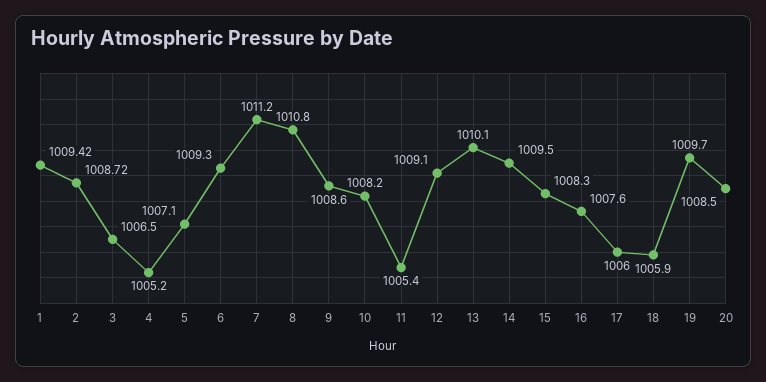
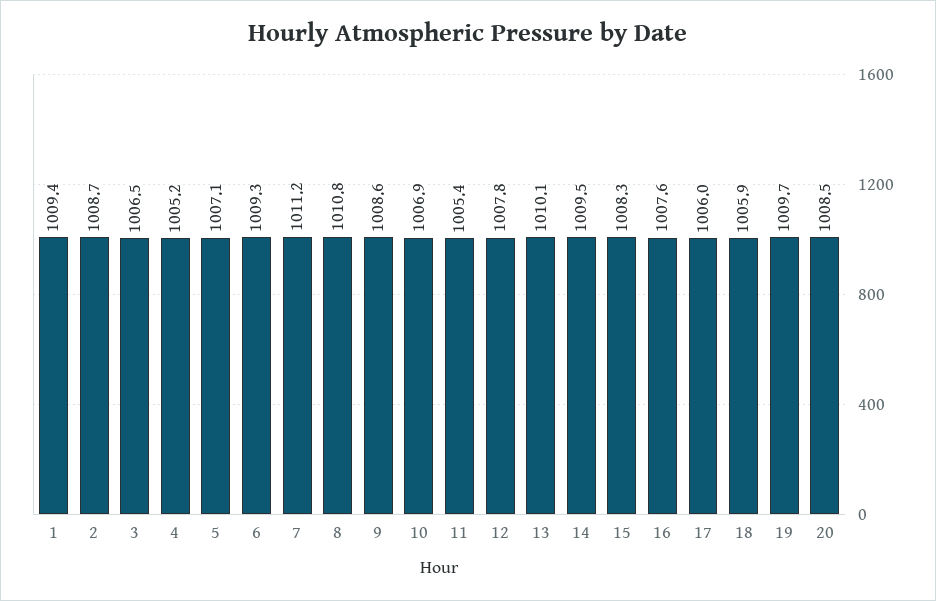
  {
    "1": 1009.42,
    "2": 1008.72,
    "3": 1006.5,
    "4": 1005.2,
    "5": 1007.1,
    "6": 1009.3,
    "7": 1011.2,
    "8": 1010.8,
    "9": 1008.6,
-   "10": 1008.2,
+   "10": 1006.9,
    "11": 1005.4,
-   "12": 1009.1,
+   "12": 1007.8,
    "13": 1010.1,
    "14": 1009.5,
    "15": 1008.3,
    "16": 1007.6,
    "17": 1006,
    "18": 1005.9,
    "19": 1009.7,
    "20": 1008.5
  }

